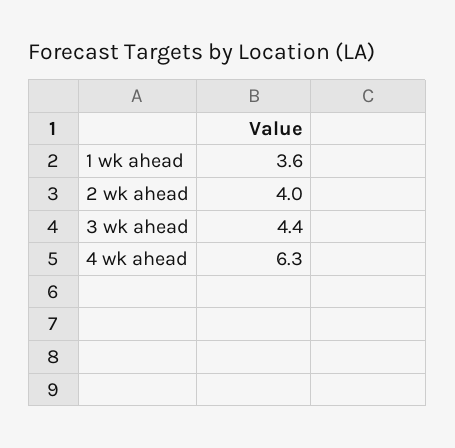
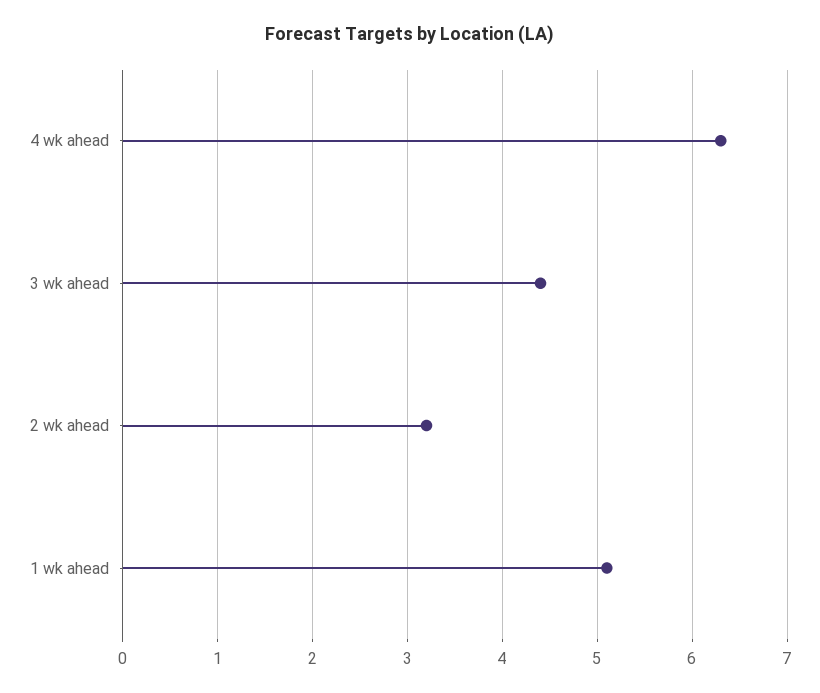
  {
-   "1 wk ahead": 3.6,
+   "1 wk ahead": 5.1,
-   "2 wk ahead": 4,
+   "2 wk ahead": 3.2,
    "3 wk ahead": 4.4,
    "4 wk ahead": 6.3
  }

